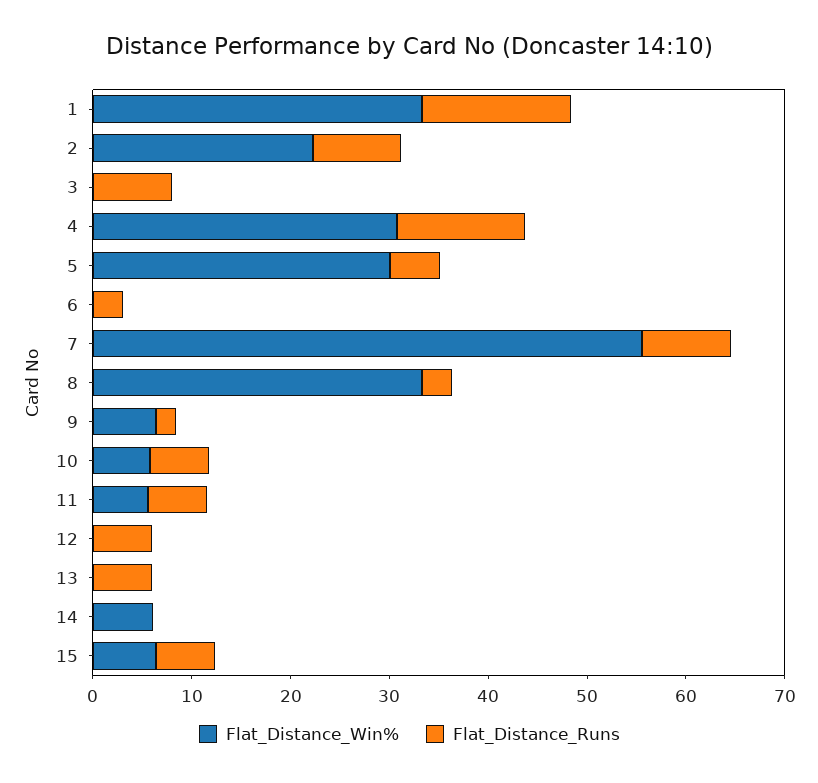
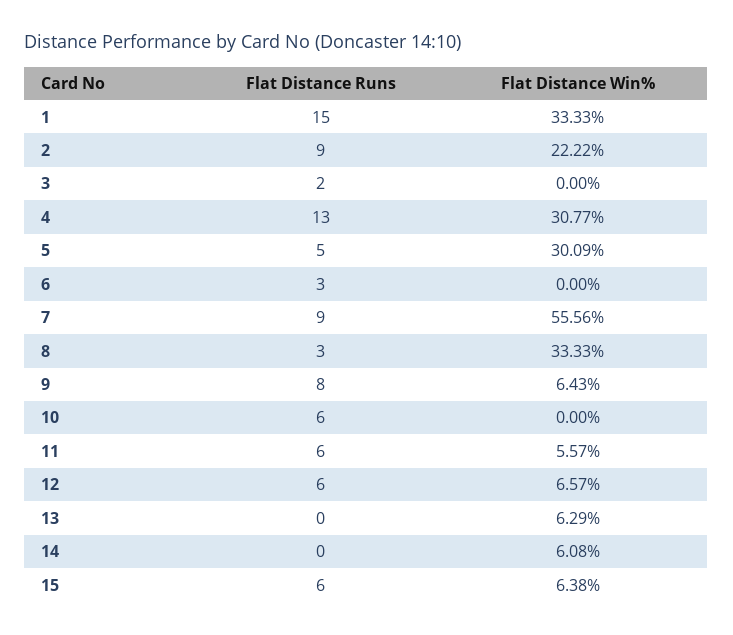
  {
    "Flat_Distance_Win%": {
      "1": 33.33,
      "2": 22.22,
      "3": 0,
      "4": 30.77,
      "5": 30.09,
      "6": 0,
      "7": 55.56,
      "8": 33.33,
      "9": 6.43,
-     "10": 6,
+     "10": 0,
      "11": 5.57,
-     "12": 0,
+     "12": 6.57,
-     "13": 0,
+     "13": 6.29,
      "14": 6.08,
      "15": 6.38
    },
    "Flat_Distance_Runs": {
      "1": 15,
      "2": 9,
-     "3": 8,
+     "3": 2,
      "4": 13,
      "5": 5,
      "6": 3,
      "7": 9,
      "8": 3,
-     "9": 2,
+     "9": 8,
      "10": 6,
      "11": 6,
      "12": 6,
-     "13": 6,
+     "13": 0,
      "14": 0,
      "15": 6
    }
  }

